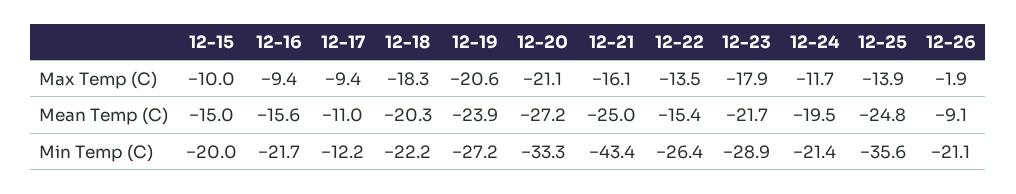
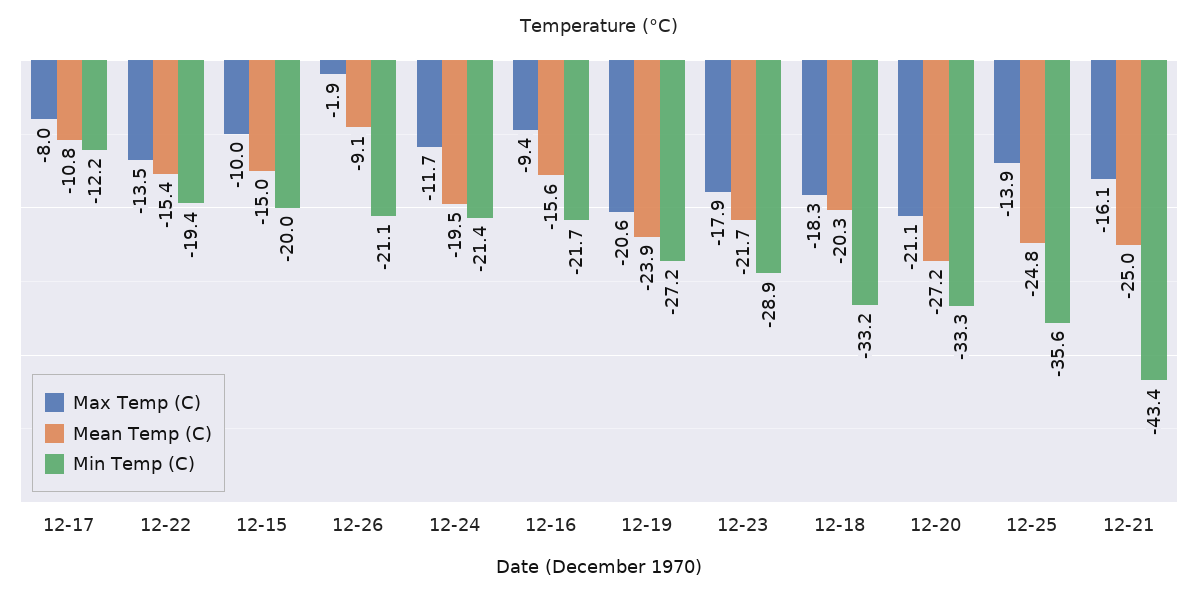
  {
    "Max Temp (C)": {
      "12-15": -10,
      "12-16": -9.4,
-     "12-17": -9.4,
+     "12-17": -8,
      "12-18": -18.3,
      "12-19": -20.6,
      "12-20": -21.1,
      "12-21": -16.1,
      "12-22": -13.5,
      "12-23": -17.9,
      "12-24": -11.7,
      "12-25": -13.9,
      "12-26": -1.9
    },
    "Mean Temp (C)": {
      "12-15": -15,
      "12-16": -15.6,
-     "12-17": -11,
+     "12-17": -10.8,
      "12-18": -20.3,
      "12-19": -23.9,
      "12-20": -27.2,
      "12-21": -25,
      "12-22": -15.4,
      "12-23": -21.7,
      "12-24": -19.5,
      "12-25": -24.8,
      "12-26": -9.1
    },
    "Min Temp (C)": {
      "12-15": -20,
      "12-16": -21.7,
      "12-17": -12.2,
-     "12-18": -22.2,
+     "12-18": -33.2,
      "12-19": -27.2,
      "12-20": -33.3,
      "12-21": -43.4,
-     "12-22": -26.4,
+     "12-22": -19.4,
      "12-23": -28.9,
      "12-24": -21.4,
      "12-25": -35.6,
      "12-26": -21.1
    }
  }

